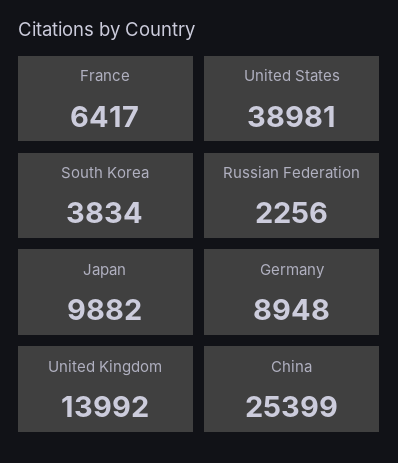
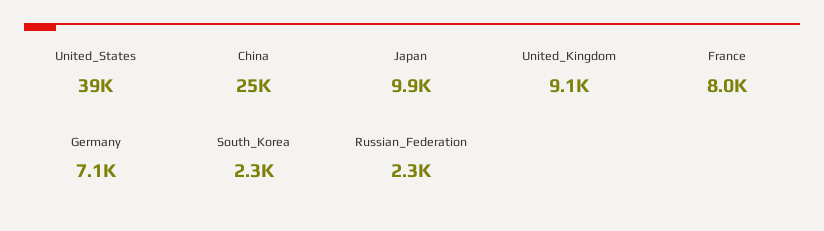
  {
-   "France": 6417,
+   "France": 8000,
    "United States": 38981,
-   "South Korea": 3834,
+   "South Korea": 2300,
    "Russian Federation": 2256,
    "Japan": 9882,
-   "Germany": 8948,
+   "Germany": 7100,
-   "United Kingdom": 13992,
+   "United Kingdom": 9100,
    "China": 25399
  }

